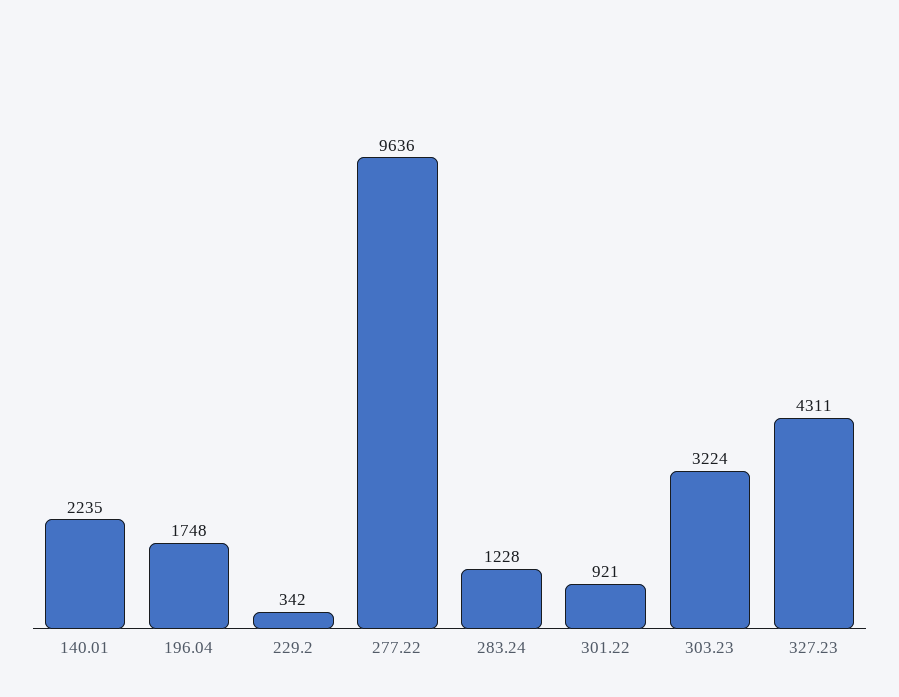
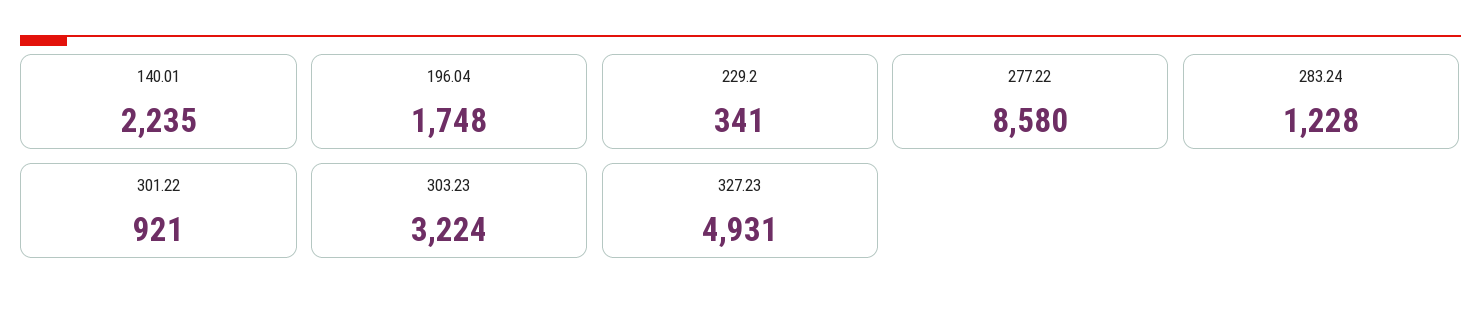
  {
    "140.01": 2235,
    "196.04": 1748,
-   "229.2": 342,
+   "229.2": 341,
-   "277.22": 9636,
+   "277.22": 8580,
    "283.24": 1228,
    "301.22": 921,
    "303.23": 3224,
-   "327.23": 4311
+   "327.23": 4931
  }

